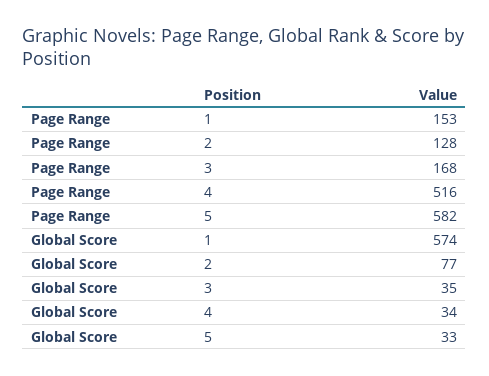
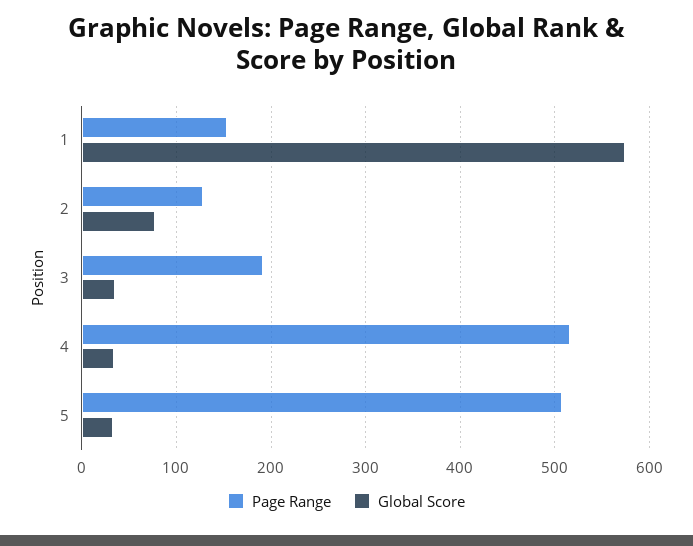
  {
    "Page Range": {
      "1": 153,
      "2": 128,
-     "3": 168,
+     "3": 190,
      "4": 516,
-     "5": 582
+     "5": 510
    },
    "Global Score": {
      "1": 574,
      "2": 77,
      "3": 35,
      "4": 34,
      "5": 33
    }
  }

